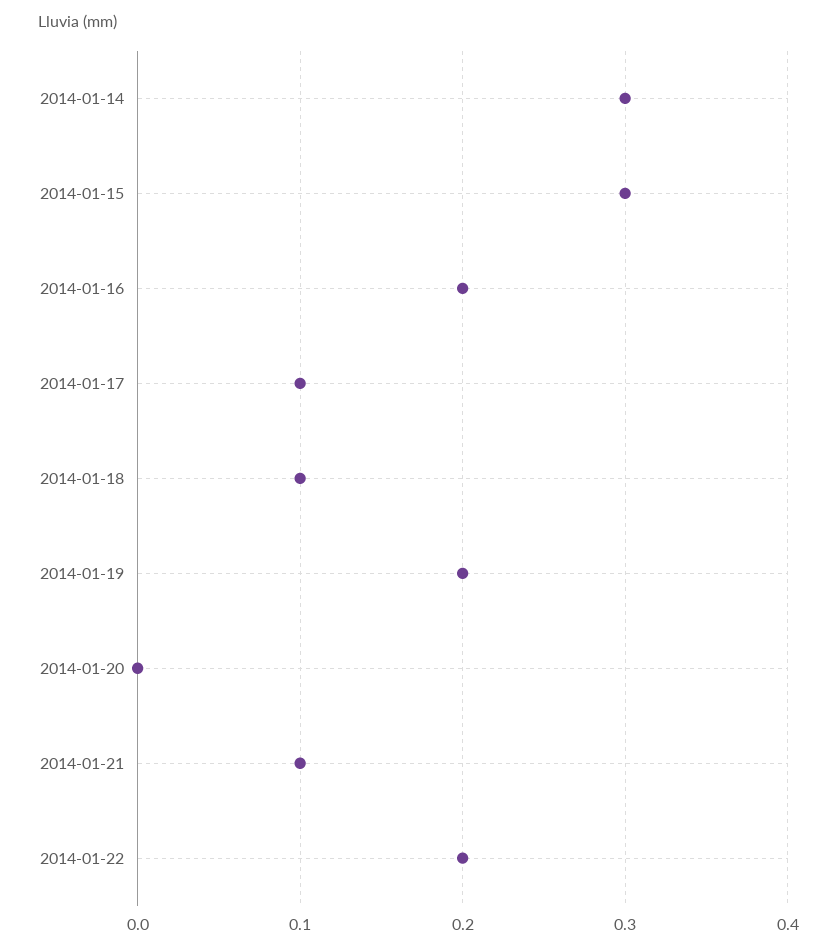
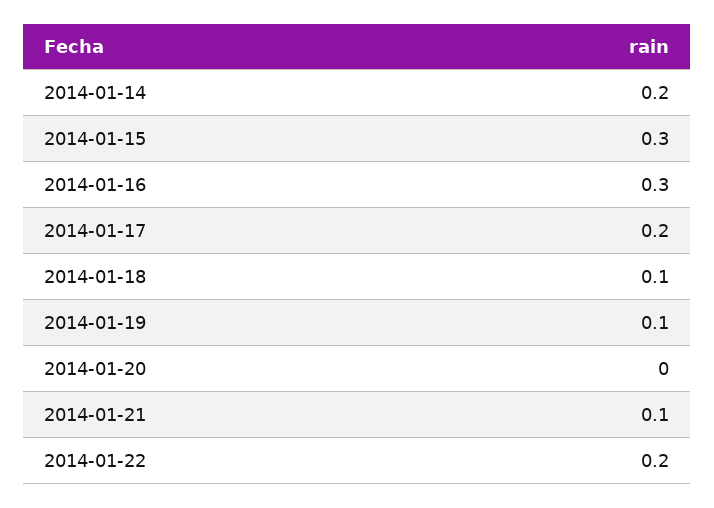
  {
-   "2014-01-14": 0.3,
+   "2014-01-14": 0.2,
    "2014-01-15": 0.3,
-   "2014-01-16": 0.2,
+   "2014-01-16": 0.3,
-   "2014-01-17": 0.1,
+   "2014-01-17": 0.2,
    "2014-01-18": 0.1,
-   "2014-01-19": 0.2,
+   "2014-01-19": 0.1,
    "2014-01-20": 0,
    "2014-01-21": 0.1,
    "2014-01-22": 0.2
  }

